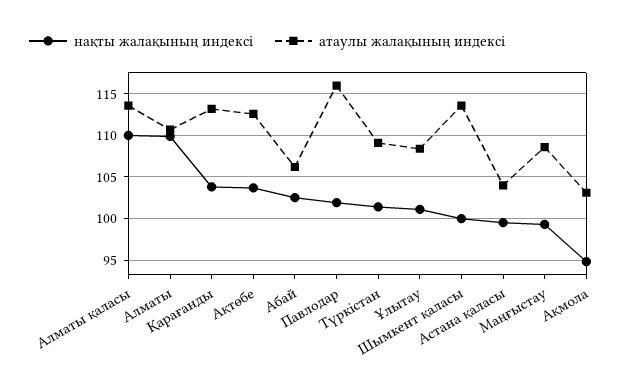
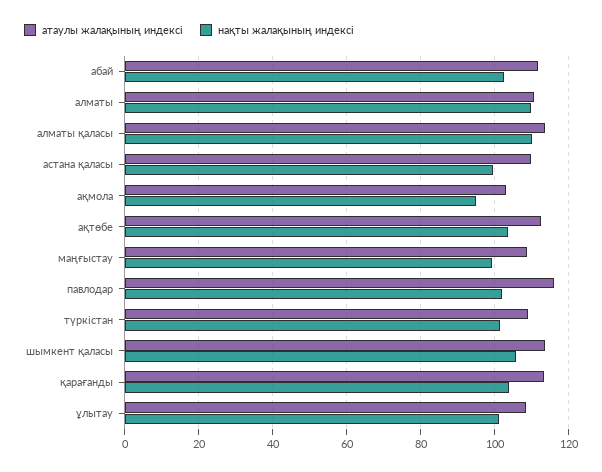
  {
    "нақты жалақының индексі": {
      "Алматы қаласы": 110,
      "Алматы": 110,
      "Қарағанды": 104,
      "Ақтөбе": 104,
      "Абай": 103,
      "Павлодар": 102,
      "Түркістан": 101,
      "Ұлытау": 101,
-     "Шымкент қаласы": 100,
+     "Шымкент қаласы": 106,
      "Астана қаласы": 100,
      "Маңғыстау": 99,
      "Ақмола": 95
    },
    "атаулы жалақының индексі": {
      "Алматы қаласы": 114,
      "Алматы": 111,
      "Қарағанды": 113,
      "Ақтөбе": 113,
-     "Абай": 106,
+     "Абай": 112,
      "Павлодар": 116,
      "Түркістан": 109,
      "Ұлытау": 108,
      "Шымкент қаласы": 114,
-     "Астана қаласы": 104,
+     "Астана қаласы": 110,
      "Маңғыстау": 109,
      "Ақмола": 103
    }
  }

